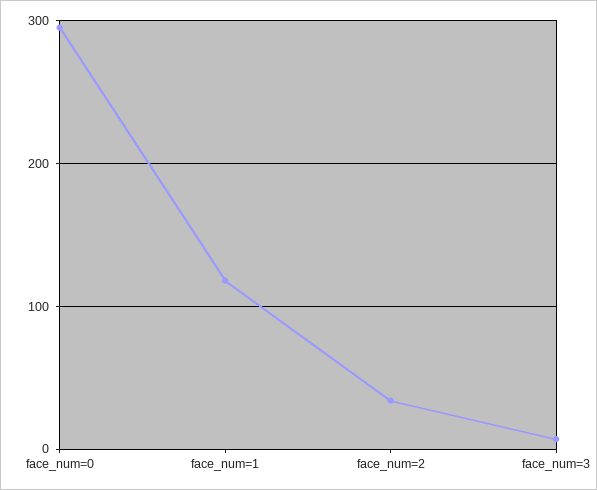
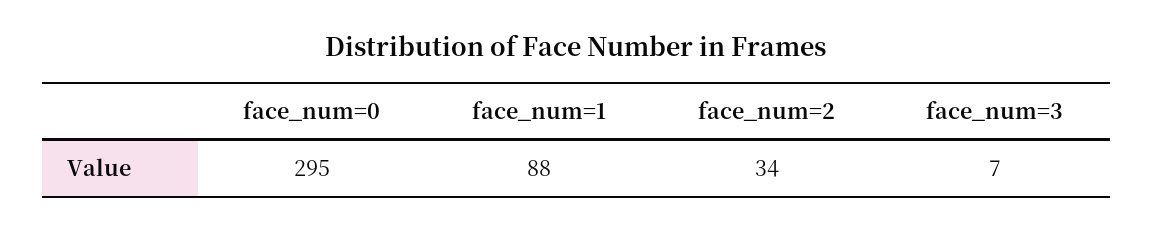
  {
    "face_num=0": 295,
-   "face_num=1": 120,
+   "face_num=1": 88,
    "face_num=2": 34,
    "face_num=3": 7
  }

